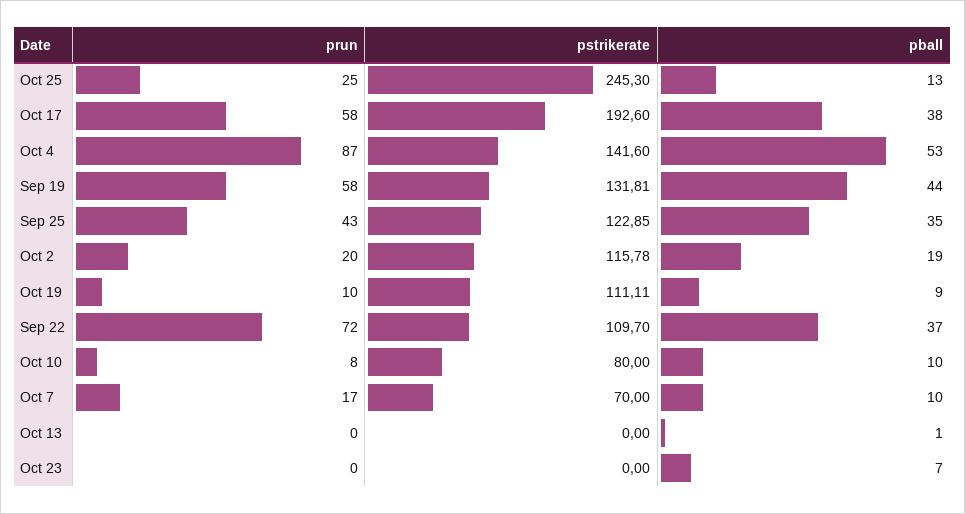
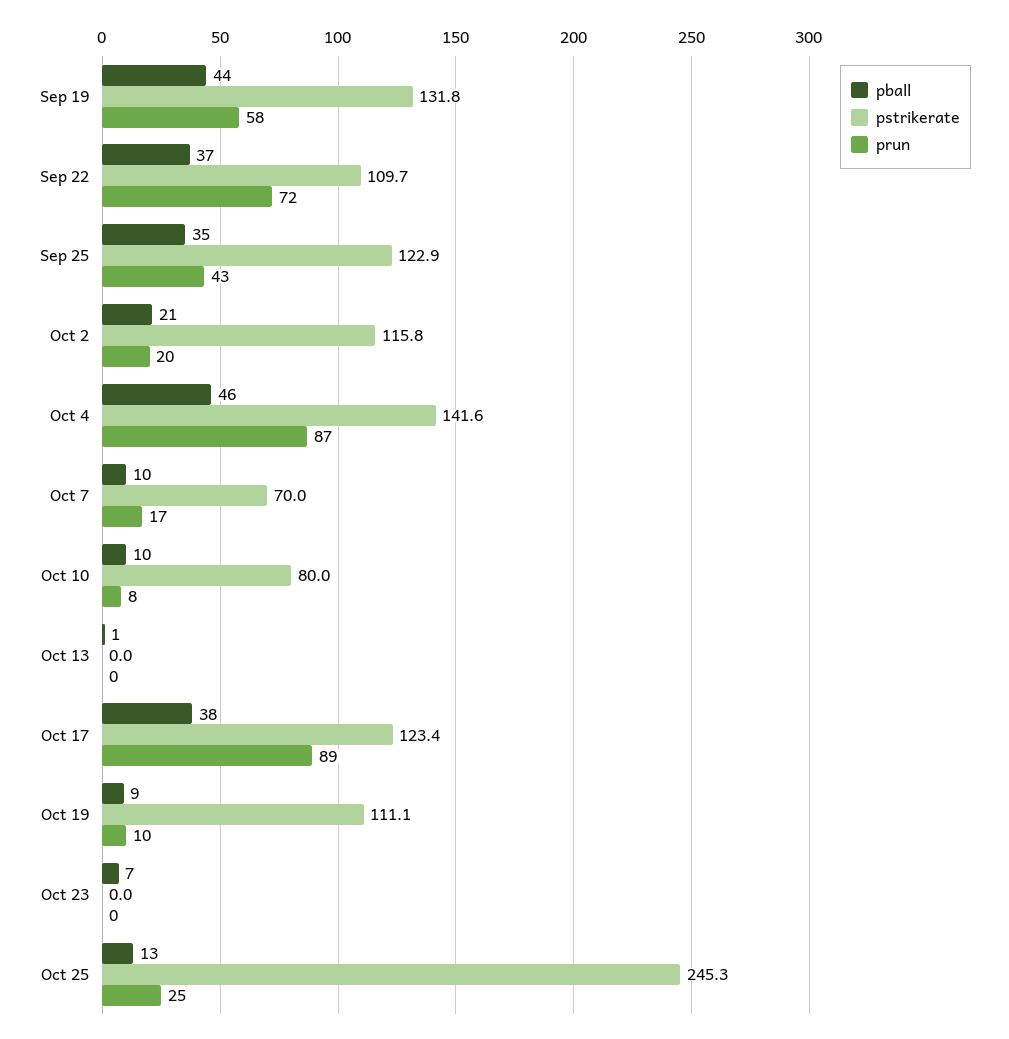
  {
    "prun": {
      "Oct 25": 25,
-     "Oct 17": 58,
+     "Oct 17": 89,
      "Oct 4": 87,
      "Sep 19": 58,
      "Sep 25": 43,
      "Oct 2": 20,
      "Oct 19": 10,
      "Sep 22": 72,
      "Oct 10": 8,
      "Oct 7": 17,
      "Oct 13": 0,
      "Oct 23": 0
    },
    "pstrikerate": {
      "Oct 25": 245.3,
-     "Oct 17": 192.6,
+     "Oct 17": 123.4,
      "Oct 4": 141.6,
      "Sep 19": 131.81,
      "Sep 25": 122.85,
      "Oct 2": 115.78,
      "Oct 19": 111.11,
      "Sep 22": 109.7,
      "Oct 10": 80,
      "Oct 7": 70,
      "Oct 13": 0,
      "Oct 23": 0
    },
    "pball": {
      "Oct 25": 13,
      "Oct 17": 38,
-     "Oct 4": 53,
+     "Oct 4": 46,
      "Sep 19": 44,
      "Sep 25": 35,
-     "Oct 2": 19,
+     "Oct 2": 21,
      "Oct 19": 9,
      "Sep 22": 37,
      "Oct 10": 10,
      "Oct 7": 10,
      "Oct 13": 1,
      "Oct 23": 7
    }
  }

